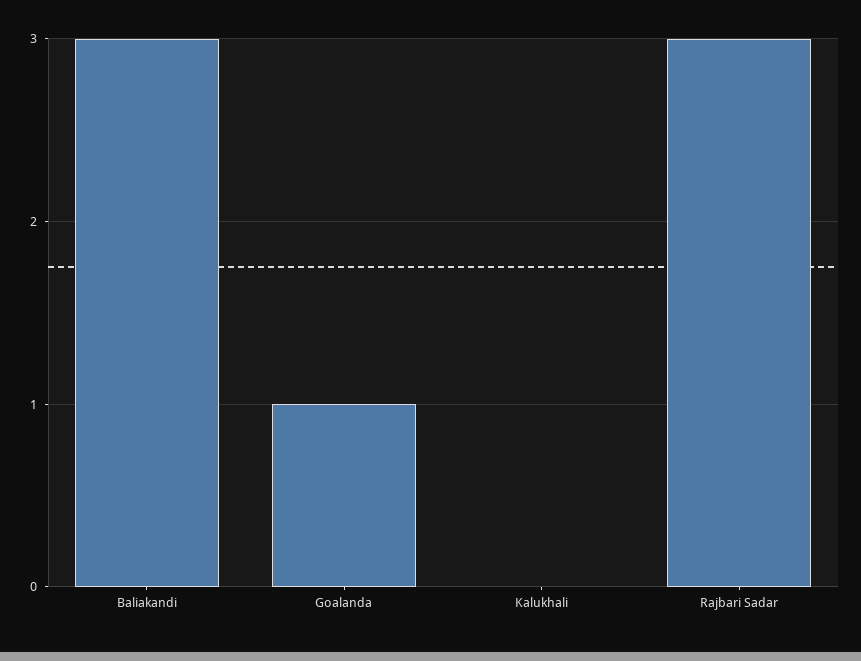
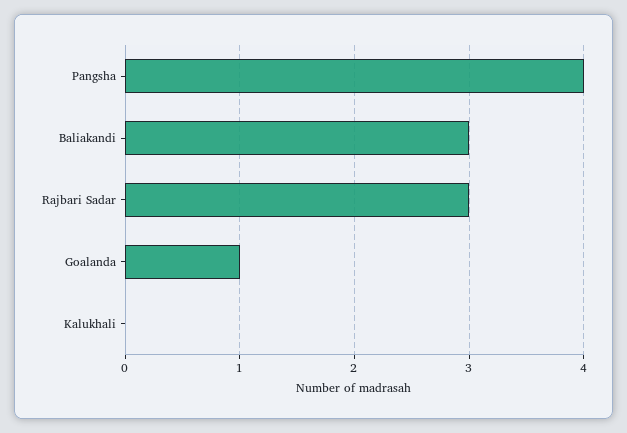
  {
    "Baliakandi": 3,
    "Goalanda": 1,
    "Kalukhali": 0,
-   "Rajbari Sadar": 3
+   "Rajbari Sadar": 3,
+   "Pangsha": 4
  }

